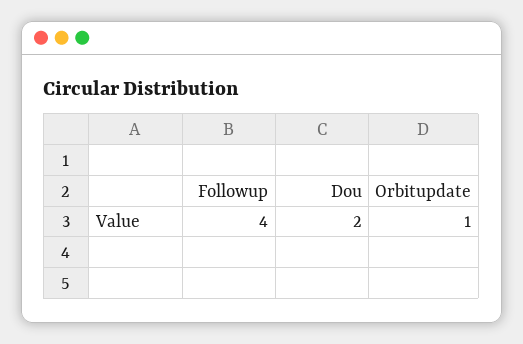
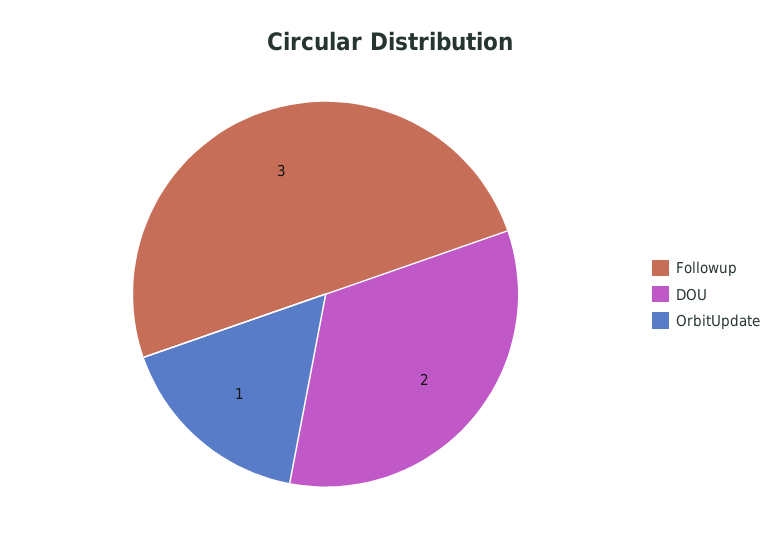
  {
-   "Followup": 4,
+   "Followup": 3,
    "Dou": 2,
    "Orbitupdate": 1
  }

